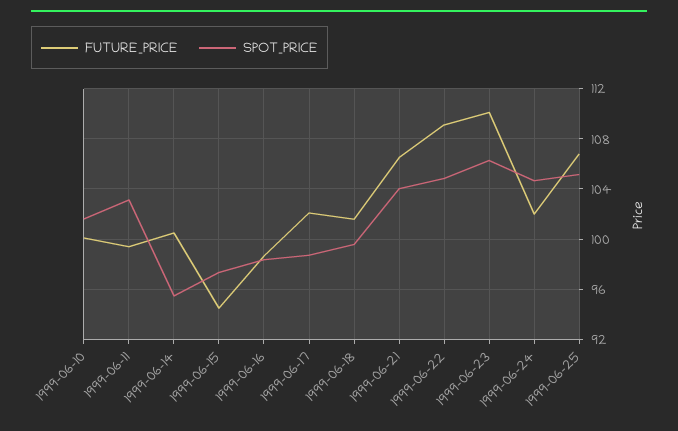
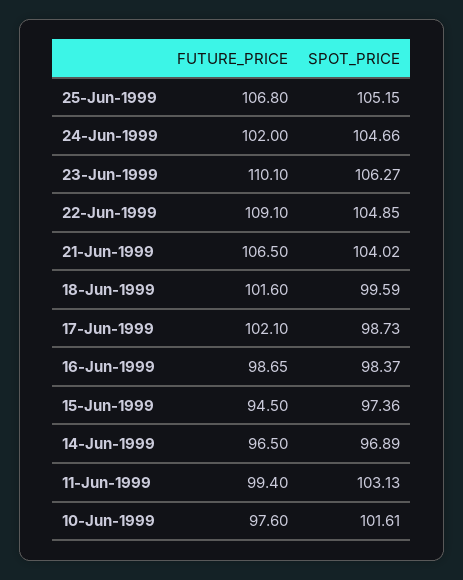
  {
    "FUTURE_PRICE": {
-     "1999-06-10": 100,
+     "1999-06-10": 97.6,
      "1999-06-11": 99.4,
-     "1999-06-14": 100.5,
+     "1999-06-14": 96.5,
      "1999-06-15": 94.5,
      "1999-06-16": 98.65,
      "1999-06-17": 102.1,
      "1999-06-18": 101.6,
      "1999-06-21": 106.5,
      "1999-06-22": 109.1,
      "1999-06-23": 110.1,
      "1999-06-24": 102,
      "1999-06-25": 106.8
    },
    "SPOT_PRICE": {
      "1999-06-10": 101.61,
      "1999-06-11": 103.13,
-     "1999-06-14": 95.5,
+     "1999-06-14": 96.89,
      "1999-06-15": 97.36,
      "1999-06-16": 98.37,
      "1999-06-17": 98.73,
      "1999-06-18": 99.59,
      "1999-06-21": 104.02,
      "1999-06-22": 104.85,
      "1999-06-23": 106.27,
      "1999-06-24": 104.66,
      "1999-06-25": 105.15
    }
  }

